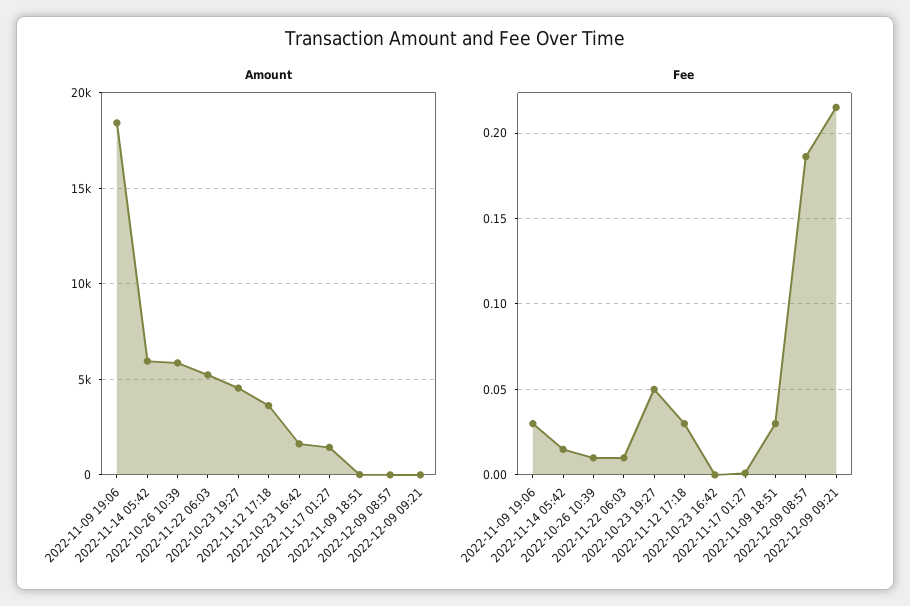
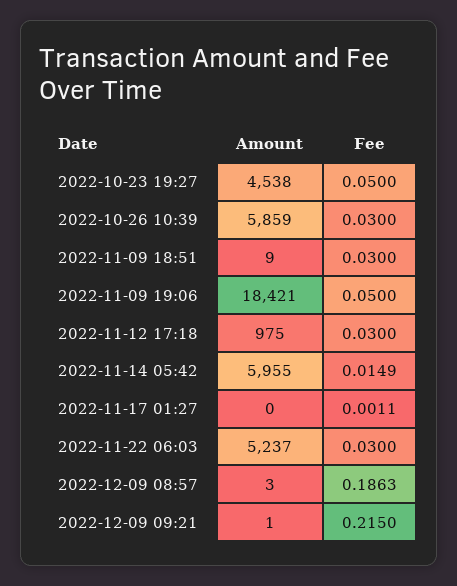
  {
    "Amount": {
      "2022-11-09 19:06": 18421,
      "2022-11-14 05:42": 5955,
      "2022-10-26 10:39": 5859,
      "2022-11-22 06:03": 5237,
      "2022-10-23 19:27": 4538,
-     "2022-11-12 17:18": 3500,
+     "2022-11-12 17:18": 975,
-     "2022-10-23 16:42": 1500,
-     "2022-11-17 01:27": 1500,
+     "2022-11-17 01:27": 0,
      "2022-11-09 18:51": 9,
      "2022-12-09 08:57": 3,
      "2022-12-09 09:21": 1
    },
    "Fee": {
-     "2022-11-09 19:06": 0.03,
+     "2022-11-09 19:06": 0.05,
      "2022-11-14 05:42": 0.0149,
-     "2022-10-26 10:39": 0.01,
+     "2022-10-26 10:39": 0.03,
-     "2022-11-22 06:03": 0.01,
+     "2022-11-22 06:03": 0.03,
      "2022-10-23 19:27": 0.05,
      "2022-11-12 17:18": 0.03,
-     "2022-10-23 16:42": 0,
      "2022-11-17 01:27": 0.0011,
      "2022-11-09 18:51": 0.03,
      "2022-12-09 08:57": 0.1863,
      "2022-12-09 09:21": 0.215
    }
  }

